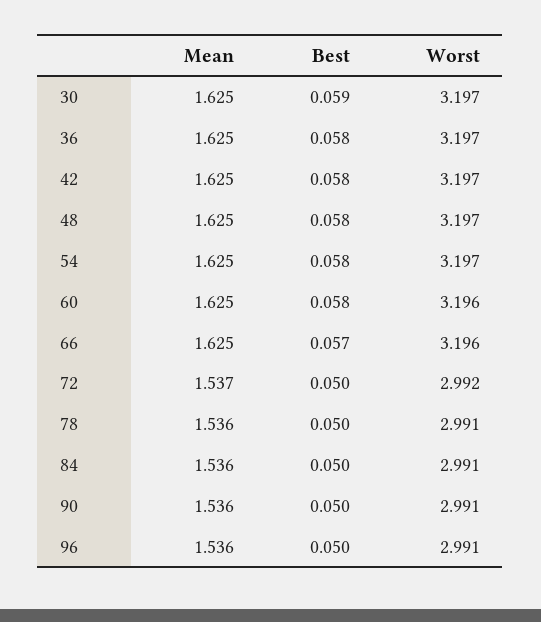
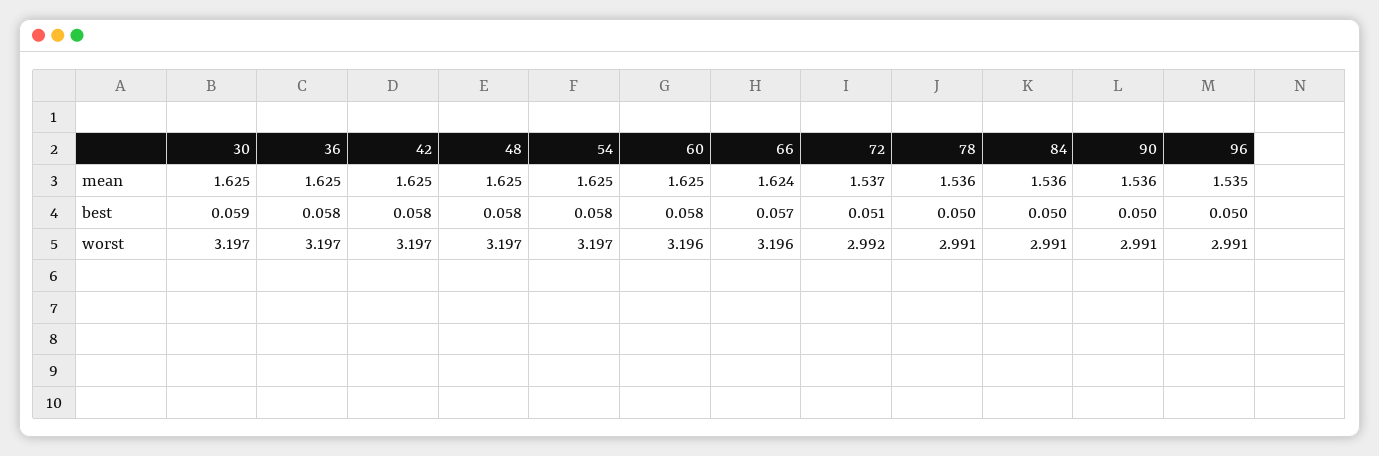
  {
    "Mean": {
      "30": 1.625,
      "36": 1.625,
      "42": 1.625,
      "48": 1.625,
      "54": 1.625,
      "60": 1.625,
-     "66": 1.625,
+     "66": 1.624,
      "72": 1.537,
      "78": 1.536,
      "84": 1.536,
      "90": 1.536,
-     "96": 1.536
+     "96": 1.535
    },
    "Best": {
      "30": 0.059,
      "36": 0.058,
      "42": 0.058,
      "48": 0.058,
      "54": 0.058,
      "60": 0.058,
      "66": 0.057,
-     "72": 0.05,
+     "72": 0.051,
      "78": 0.05,
      "84": 0.05,
      "90": 0.05,
      "96": 0.05
    },
    "Worst": {
      "30": 3.197,
      "36": 3.197,
      "42": 3.197,
      "48": 3.197,
      "54": 3.197,
      "60": 3.196,
      "66": 3.196,
      "72": 2.992,
      "78": 2.991,
      "84": 2.991,
      "90": 2.991,
      "96": 2.991
    }
  }

